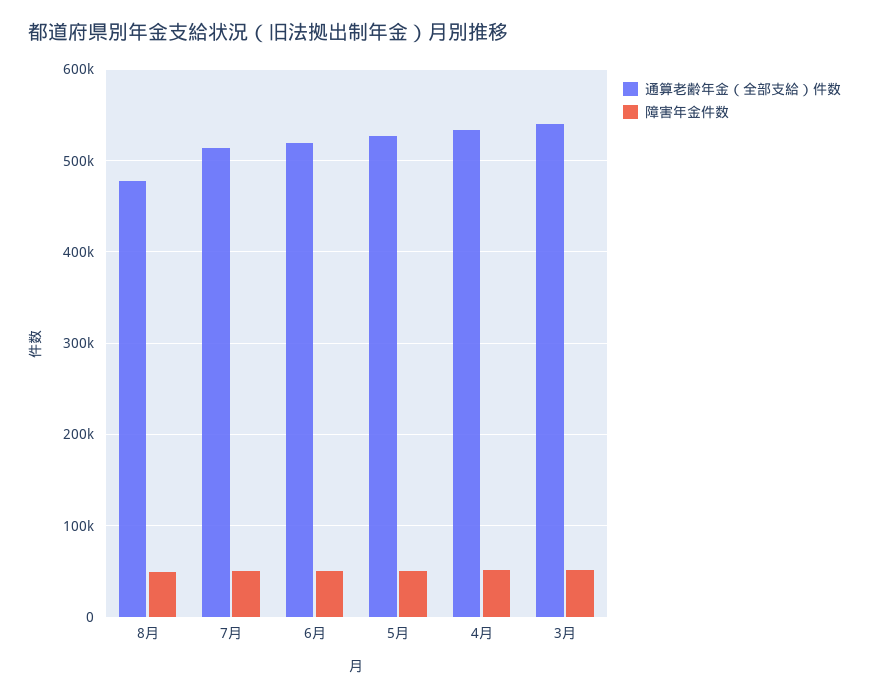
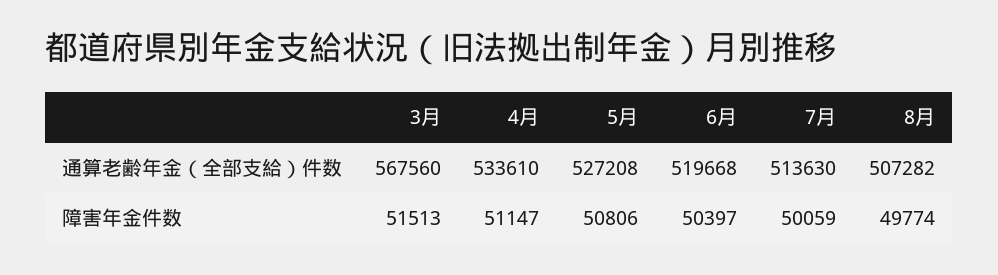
  {
    "通算老齢年金（全部支給）件数": {
-     "8月": 480000,
+     "8月": 507282,
      "7月": 513630,
      "6月": 519668,
      "5月": 527208,
      "4月": 533610,
-     "3月": 540000
+     "3月": 567560
    },
    "障害年金件数": {
      "8月": 49774,
      "7月": 50059,
      "6月": 50397,
      "5月": 50806,
      "4月": 51147,
      "3月": 51513
    }
  }

